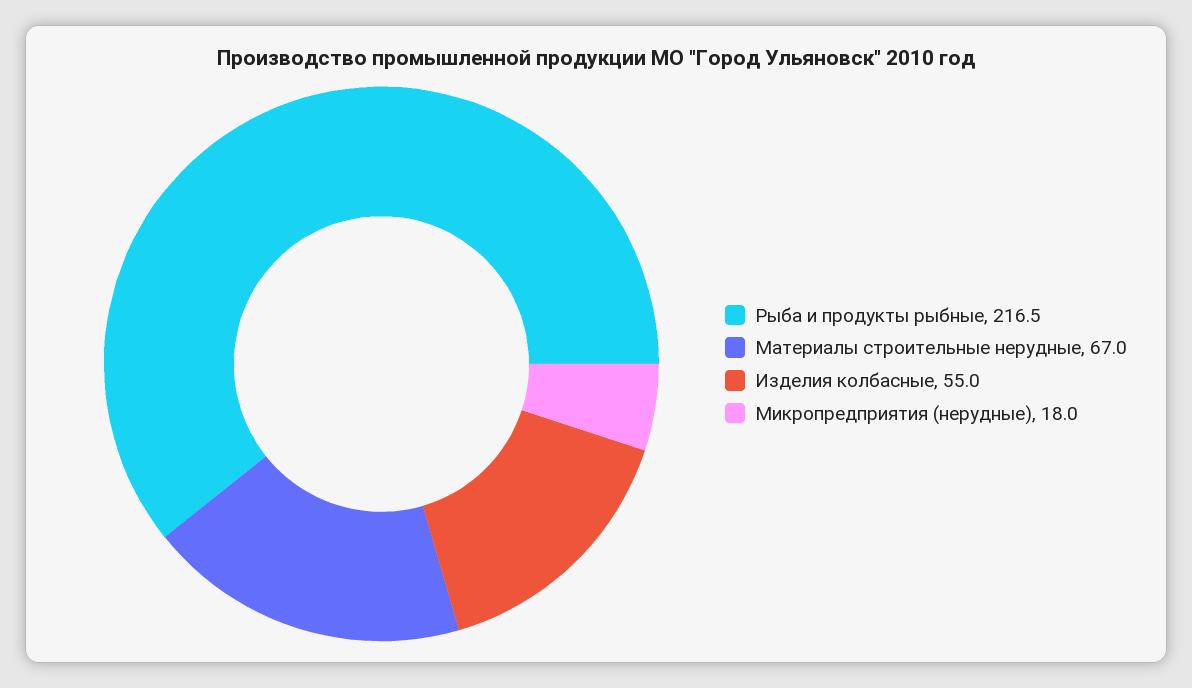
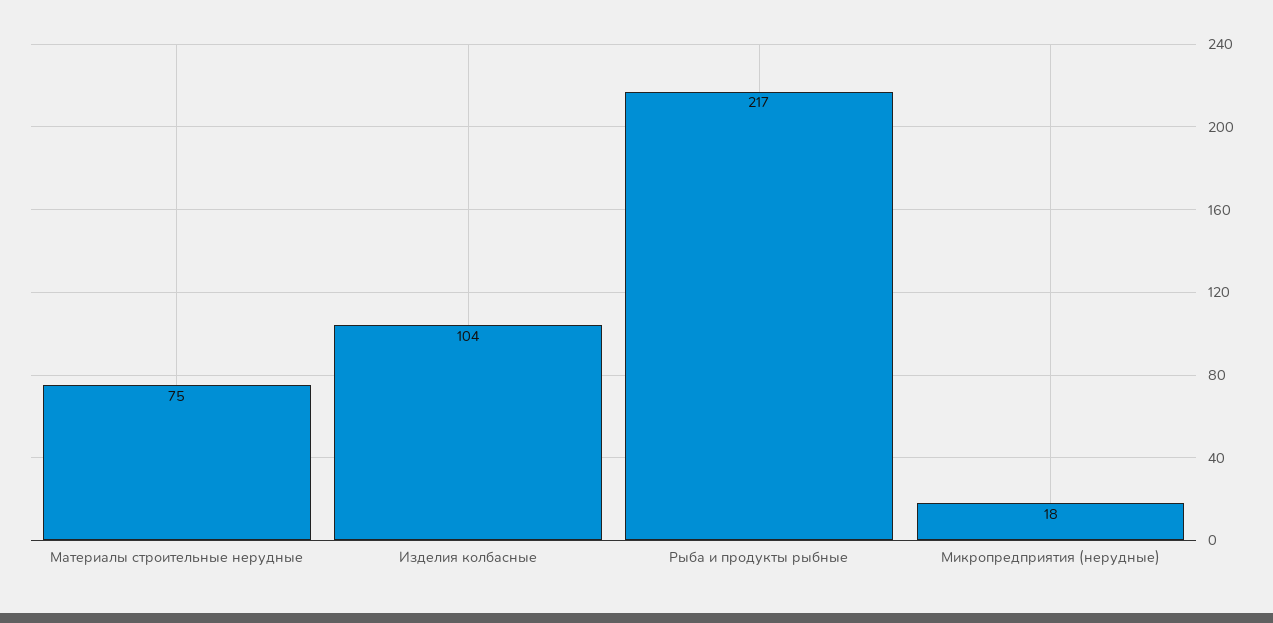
  {
    "Рыба и продукты рыбные": 216.5,
-   "Материалы строительные нерудные": 67,
+   "Материалы строительные нерудные": 75,
-   "Изделия колбасные": 55,
+   "Изделия колбасные": 104,
    "Микропредприятия (нерудные)": 18
  }

